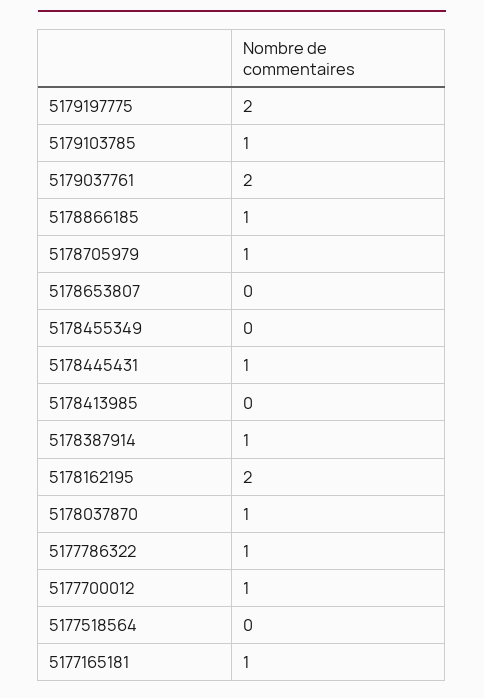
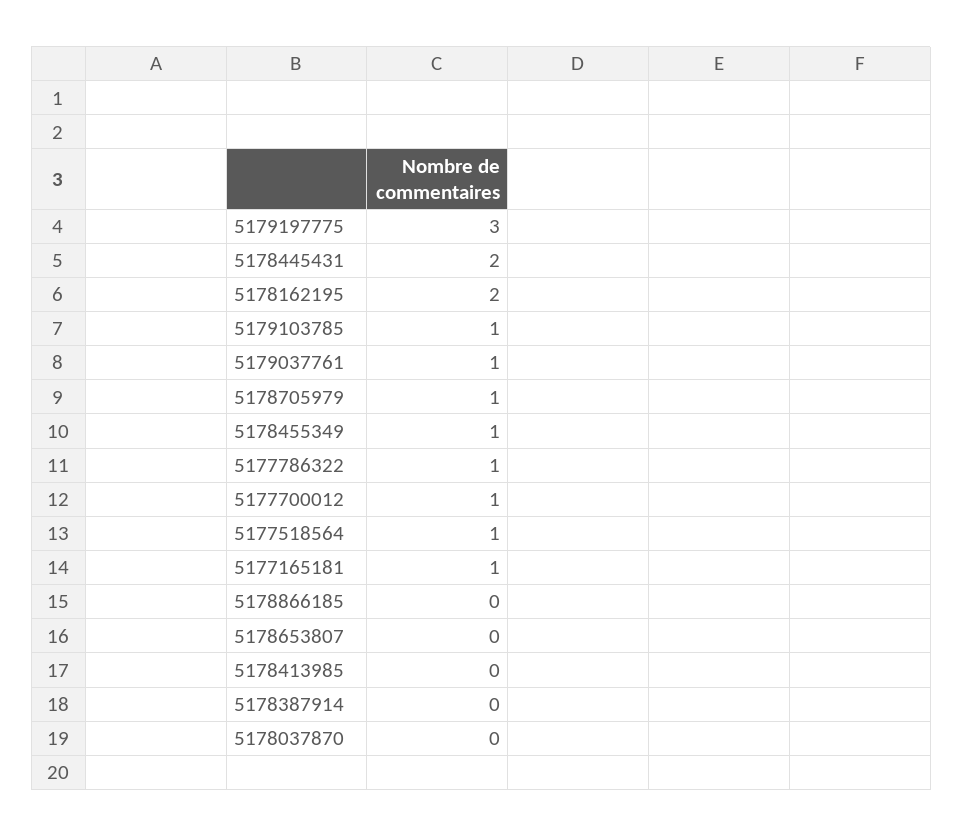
  {
-   "5179197775": 2,
+   "5179197775": 3,
    "5179103785": 1,
-   "5179037761": 2,
+   "5179037761": 1,
-   "5178866185": 1,
+   "5178866185": 0,
    "5178705979": 1,
    "5178653807": 0,
-   "5178455349": 0,
+   "5178455349": 1,
-   "5178445431": 1,
+   "5178445431": 2,
    "5178413985": 0,
-   "5178387914": 1,
+   "5178387914": 0,
    "5178162195": 2,
-   "5178037870": 1,
+   "5178037870": 0,
    "5177786322": 1,
    "5177700012": 1,
-   "5177518564": 0,
+   "5177518564": 1,
    "5177165181": 1
  }

